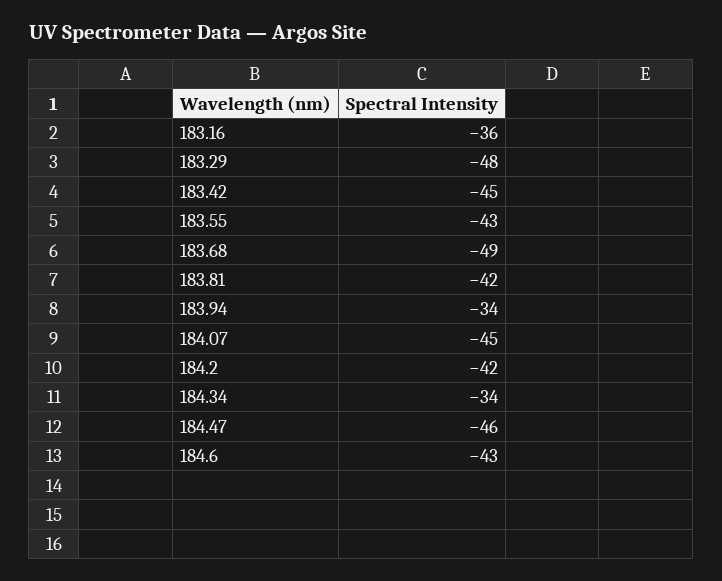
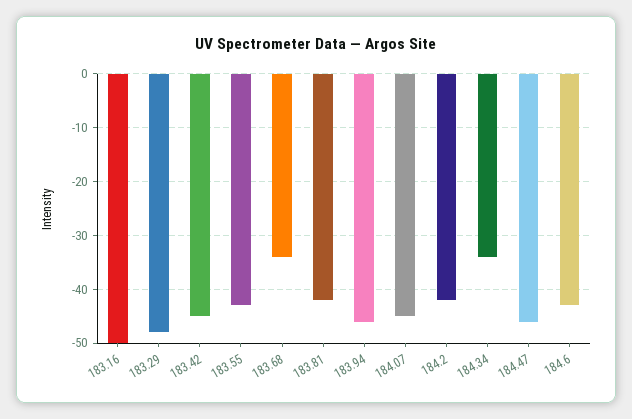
  {
-   "183.16": -36,
+   "183.16": -50,
    "183.29": -48,
    "183.42": -45,
    "183.55": -43,
-   "183.68": -49,
+   "183.68": -35,
    "183.81": -42,
-   "183.94": -34,
+   "183.94": -45,
    "184.07": -45,
    "184.2": -42,
    "184.34": -34,
    "184.47": -46,
    "184.6": -43
  }

